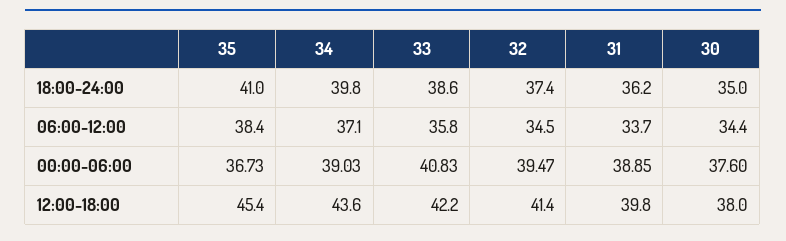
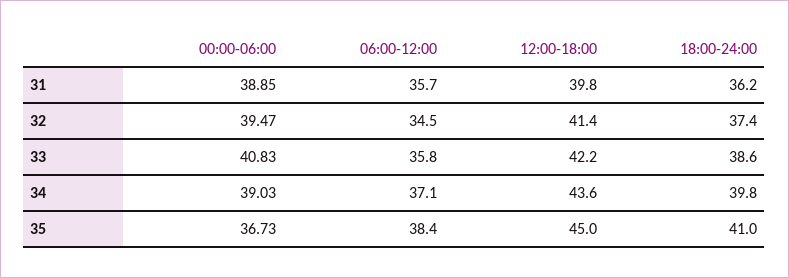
  {
    "35": {
      "18:00-24:00": 41,
      "06:00-12:00": 38.4,
      "00:00-06:00": 36.73,
-     "12:00-18:00": 45.4
+     "12:00-18:00": 45
    },
    "34": {
      "18:00-24:00": 39.8,
      "06:00-12:00": 37.1,
      "00:00-06:00": 39.03,
      "12:00-18:00": 43.6
    },
    "33": {
      "18:00-24:00": 38.6,
      "06:00-12:00": 35.8,
      "00:00-06:00": 40.83,
      "12:00-18:00": 42.2
    },
    "32": {
      "18:00-24:00": 37.4,
      "06:00-12:00": 34.5,
      "00:00-06:00": 39.47,
      "12:00-18:00": 41.4
    },
    "31": {
      "18:00-24:00": 36.2,
-     "06:00-12:00": 33.7,
+     "06:00-12:00": 35.7,
      "00:00-06:00": 38.85,
      "12:00-18:00": 39.8
-   },
+   }
-   "30": {
-     "18:00-24:00": 35,
-     "06:00-12:00": 34.4,
-     "00:00-06:00": 37.6,
-     "12:00-18:00": 38
-   }
  }

